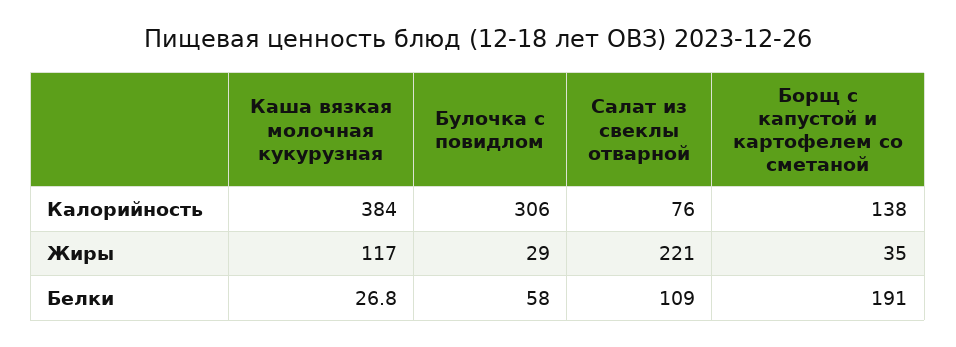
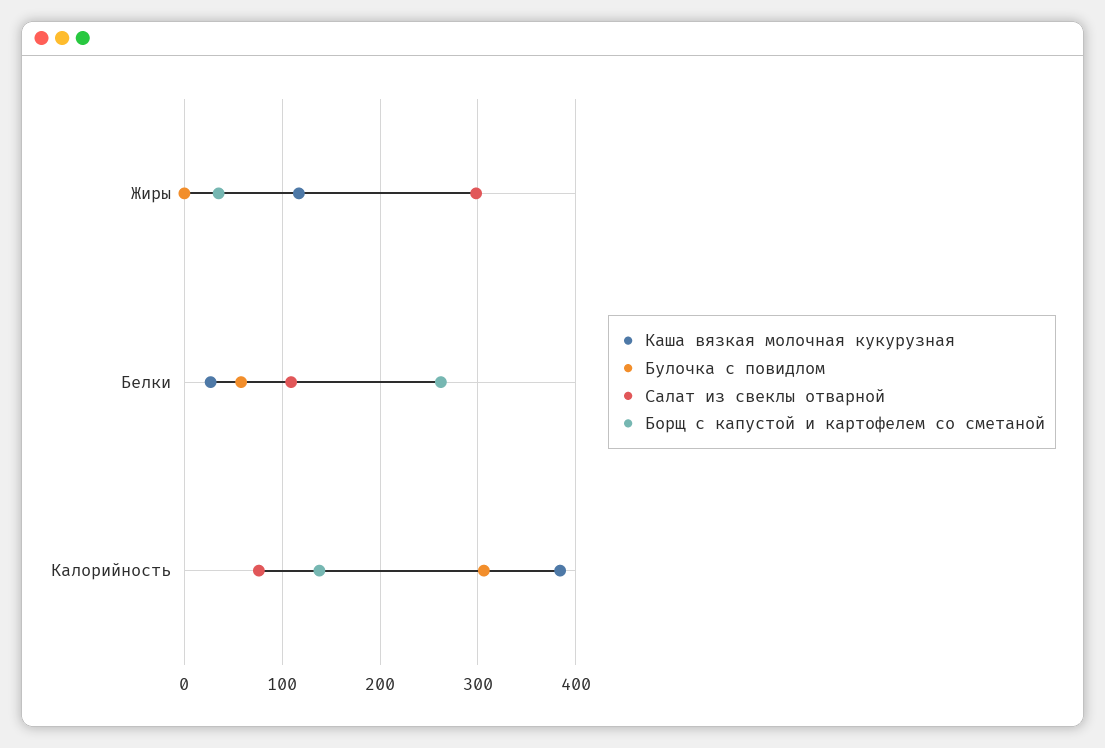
  {
    "Каша вязкая молочная кукурузная": {
      "Калорийность": 384,
      "Жиры": 117,
      "Белки": 26.8
    },
    "Булочка с повидлом": {
      "Калорийность": 306,
-     "Жиры": 29,
+     "Жиры": 0,
      "Белки": 58
    },
    "Салат из свеклы отварной": {
      "Калорийность": 76,
-     "Жиры": 221,
+     "Жиры": 300,
      "Белки": 109
    },
    "Борщ с капустой и картофелем со сметаной": {
      "Калорийность": 138,
      "Жиры": 35,
-     "Белки": 191
+     "Белки": 260
    }
  }

